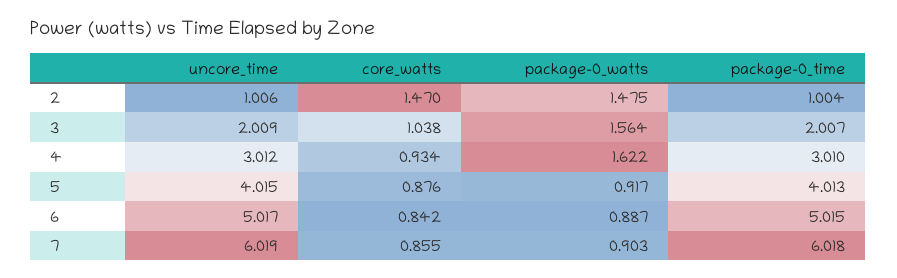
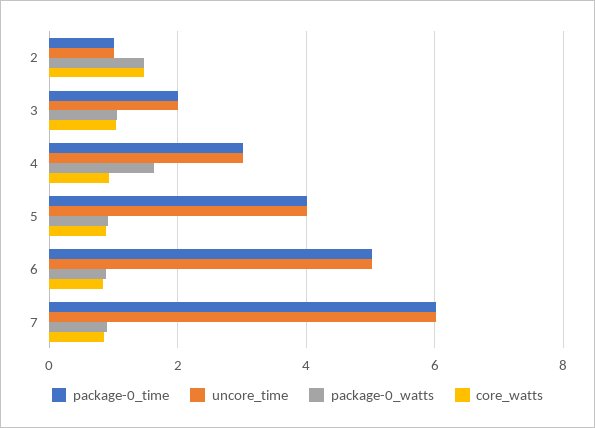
  {
    "uncore_time": {
      "2": 1.006,
      "3": 2.009,
      "4": 3.012,
      "5": 4.015,
      "6": 5.017,
      "7": 6.019
    },
    "core_watts": {
      "2": 1.47,
      "3": 1.038,
      "4": 0.934,
      "5": 0.876,
      "6": 0.842,
      "7": 0.855
    },
    "package-0_watts": {
      "2": 1.475,
-     "3": 1.564,
+     "3": 1,
      "4": 1.622,
      "5": 0.917,
      "6": 0.887,
      "7": 0.903
    },
    "package-0_time": {
      "2": 1.004,
      "3": 2.007,
      "4": 3.01,
      "5": 4.013,
      "6": 5.015,
      "7": 6.018
    }
  }

